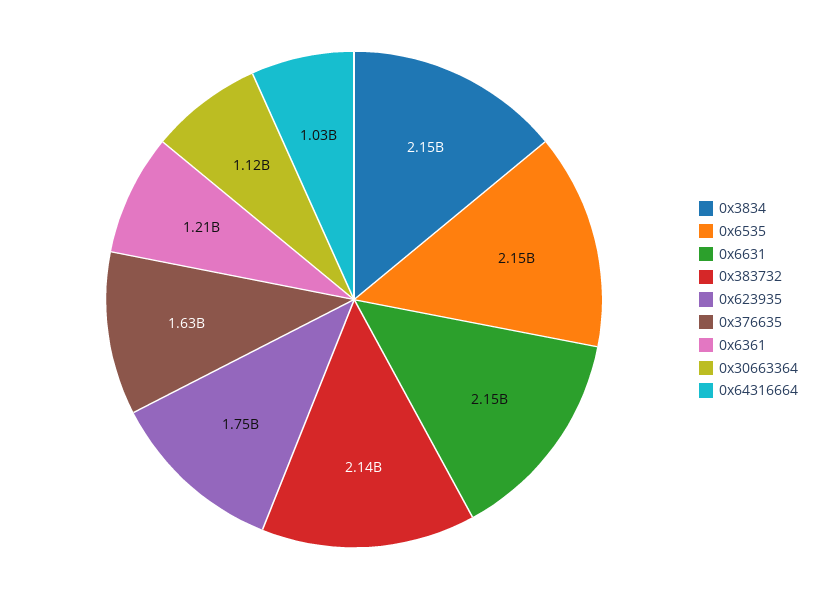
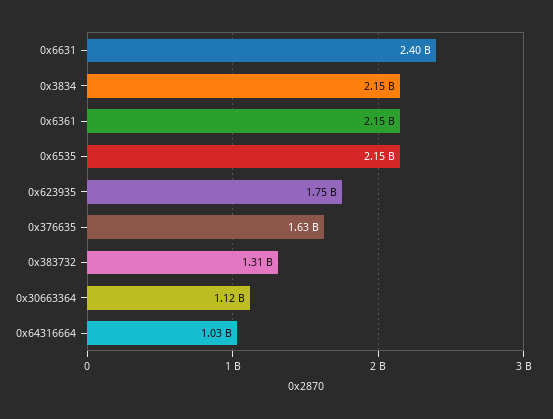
  {
    "0x3834": 2150000000,
    "0x6535": 2150000000,
-   "0x6631": 2150000000,
+   "0x6631": 2400000000,
-   "0x383732": 2140000000,
+   "0x383732": 1310000000,
    "0x623935": 1750000000,
    "0x376635": 1630000000,
-   "0x6361": 1210000000,
+   "0x6361": 2150000000,
    "0x30663364": 1120000000,
    "0x64316664": 1030000000
  }

